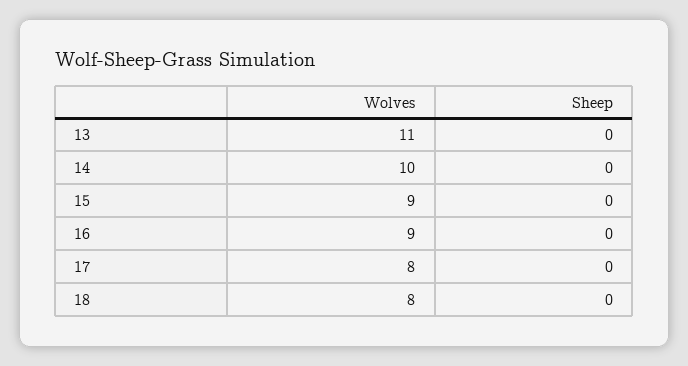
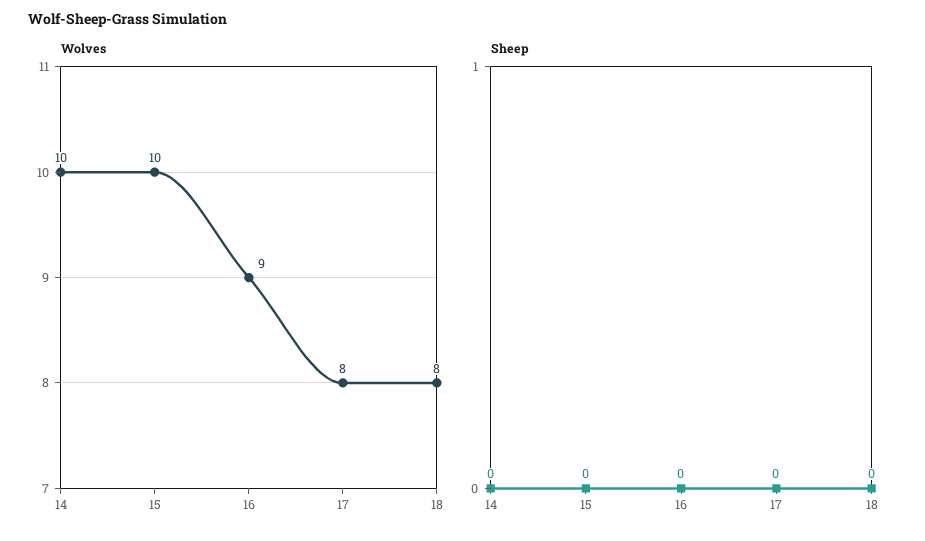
  {
    "Wolves": {
-     "13": 11,
      "14": 10,
-     "15": 9,
+     "15": 10,
      "16": 9,
      "17": 8,
      "18": 8
    },
    "Sheep": {
-     "13": 0,
      "14": 0,
      "15": 0,
      "16": 0,
      "17": 0,
      "18": 0
    }
  }

